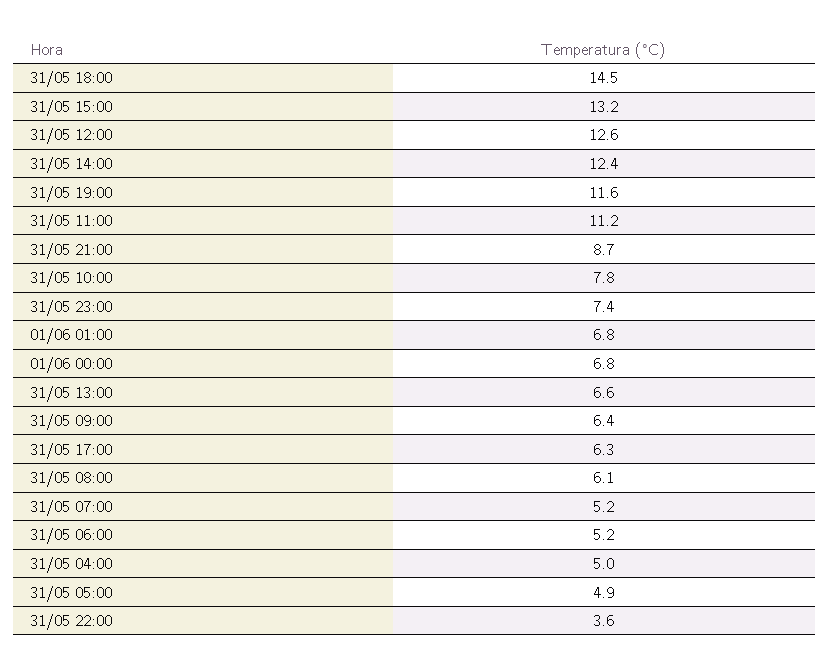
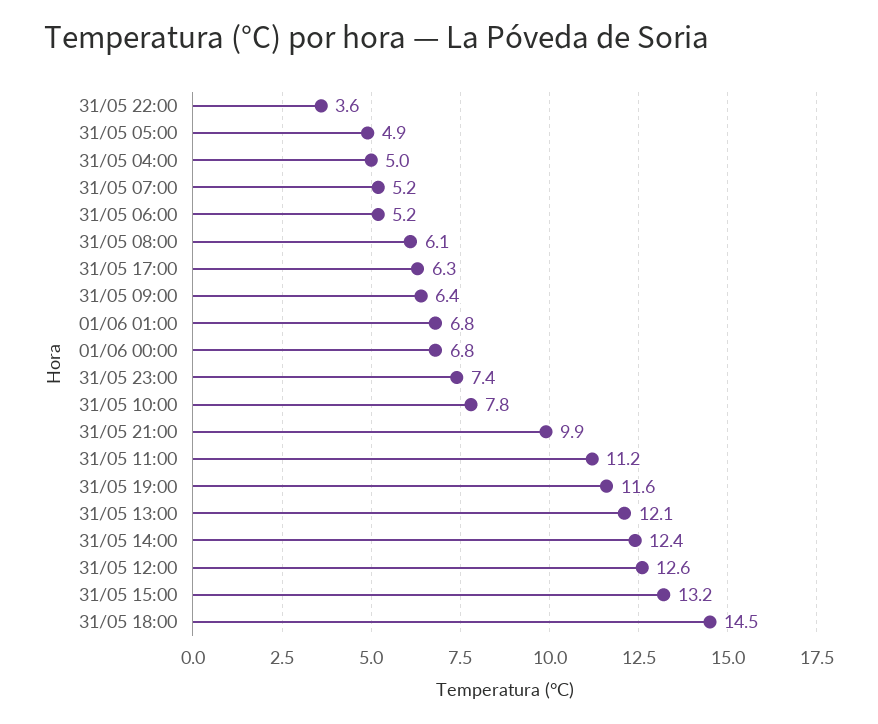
  {
    "31/05 18:00": 14.5,
    "31/05 15:00": 13.2,
    "31/05 12:00": 12.6,
    "31/05 14:00": 12.4,
    "31/05 19:00": 11.6,
    "31/05 11:00": 11.2,
-   "31/05 21:00": 8.7,
+   "31/05 21:00": 9.9,
    "31/05 10:00": 7.8,
    "31/05 23:00": 7.4,
    "01/06 01:00": 6.8,
    "01/06 00:00": 6.8,
-   "31/05 13:00": 6.6,
+   "31/05 13:00": 12.1,
    "31/05 09:00": 6.4,
    "31/05 17:00": 6.3,
    "31/05 08:00": 6.1,
    "31/05 07:00": 5.2,
    "31/05 06:00": 5.2,
    "31/05 04:00": 5,
    "31/05 05:00": 4.9,
    "31/05 22:00": 3.6
  }

